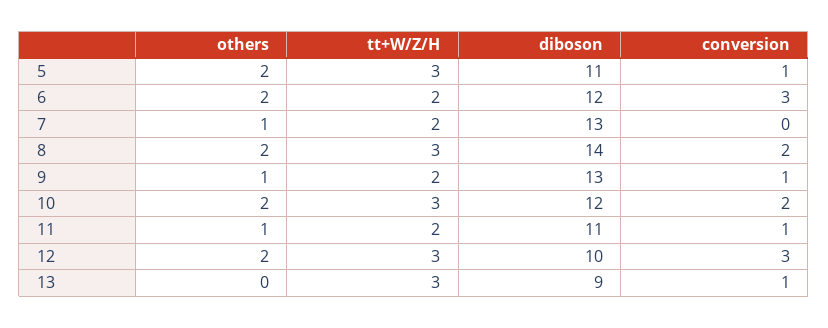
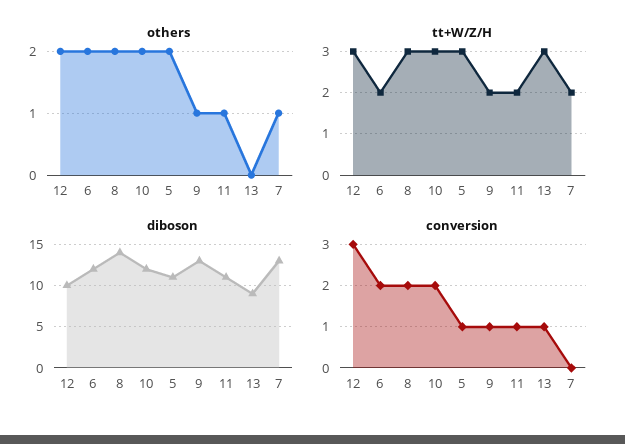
  {
    "others": {
      "5": 2,
      "6": 2,
      "7": 1,
      "8": 2,
      "9": 1,
      "10": 2,
      "11": 1,
      "12": 2,
      "13": 0
    },
    "tt+W/Z/H": {
      "5": 3,
      "6": 2,
      "7": 2,
      "8": 3,
      "9": 2,
      "10": 3,
      "11": 2,
      "12": 3,
      "13": 3
    },
    "diboson": {
      "5": 11,
      "6": 12,
      "7": 13,
      "8": 14,
      "9": 13,
      "10": 12,
      "11": 11,
      "12": 10,
      "13": 9
    },
    "conversion": {
      "5": 1,
-     "6": 3,
+     "6": 2,
      "7": 0,
      "8": 2,
      "9": 1,
      "10": 2,
      "11": 1,
      "12": 3,
      "13": 1
    }
  }

